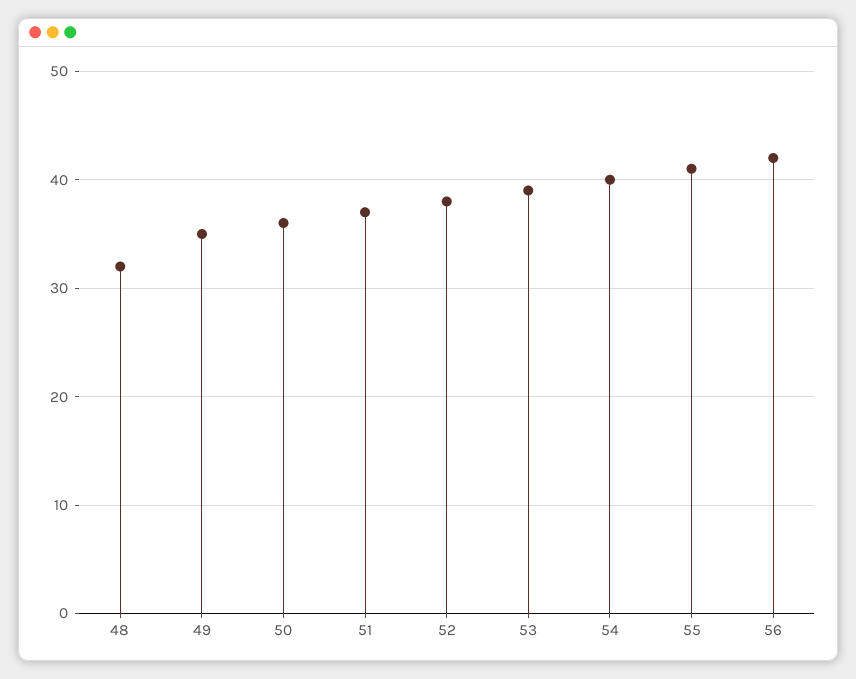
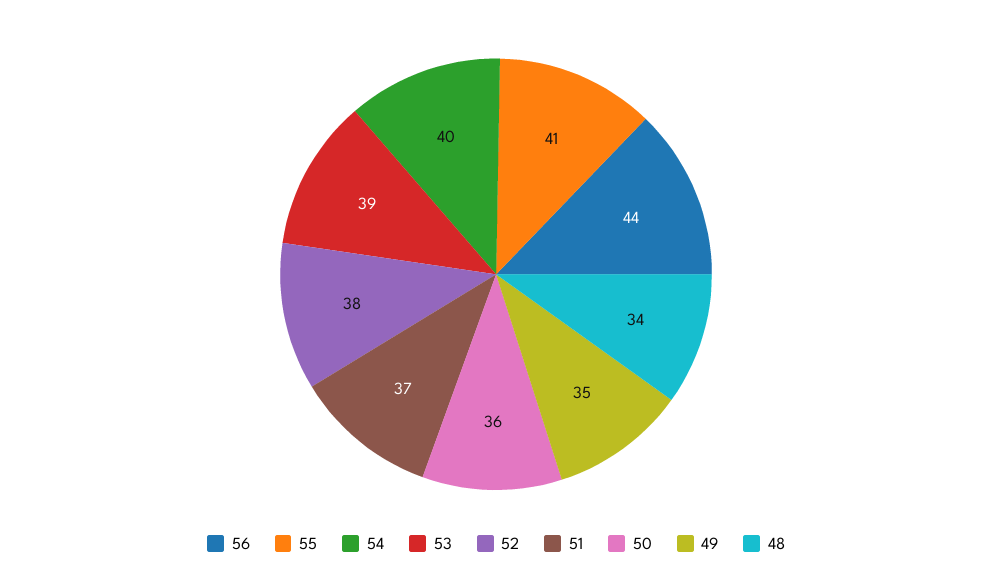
  {
-   "48": 32,
+   "48": 34,
    "49": 35,
    "50": 36,
    "51": 37,
    "52": 38,
    "53": 39,
    "54": 40,
    "55": 41,
-   "56": 42
+   "56": 44
  }

